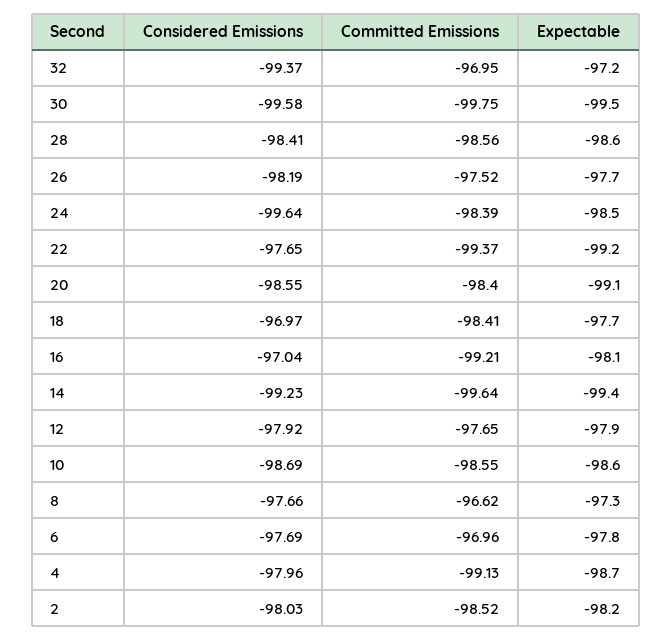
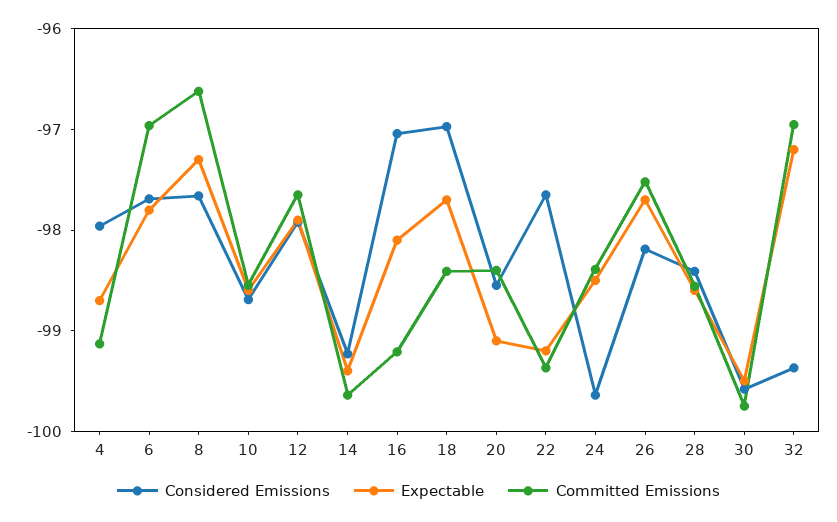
  {
    "Considered Emissions": {
      "32": -99.37,
      "30": -99.58,
      "28": -98.41,
      "26": -98.19,
      "24": -99.64,
      "22": -97.65,
      "20": -98.55,
      "18": -96.97,
      "16": -97.04,
      "14": -99.23,
      "12": -97.92,
      "10": -98.69,
      "8": -97.66,
      "6": -97.69,
-     "4": -97.96,
+     "4": -97.96
-     "2": -98.03
    },
    "Committed Emissions": {
      "32": -96.95,
      "30": -99.75,
      "28": -98.56,
      "26": -97.52,
      "24": -98.39,
      "22": -99.37,
      "20": -98.4,
      "18": -98.41,
      "16": -99.21,
      "14": -99.64,
      "12": -97.65,
      "10": -98.55,
      "8": -96.62,
      "6": -96.96,
-     "4": -99.13,
+     "4": -99.13
-     "2": -98.52
    },
    "Expectable": {
      "32": -97.2,
      "30": -99.5,
      "28": -98.6,
      "26": -97.7,
      "24": -98.5,
      "22": -99.2,
      "20": -99.1,
      "18": -97.7,
      "16": -98.1,
      "14": -99.4,
      "12": -97.9,
      "10": -98.6,
      "8": -97.3,
      "6": -97.8,
-     "4": -98.7,
+     "4": -98.7
-     "2": -98.2
    }
  }

